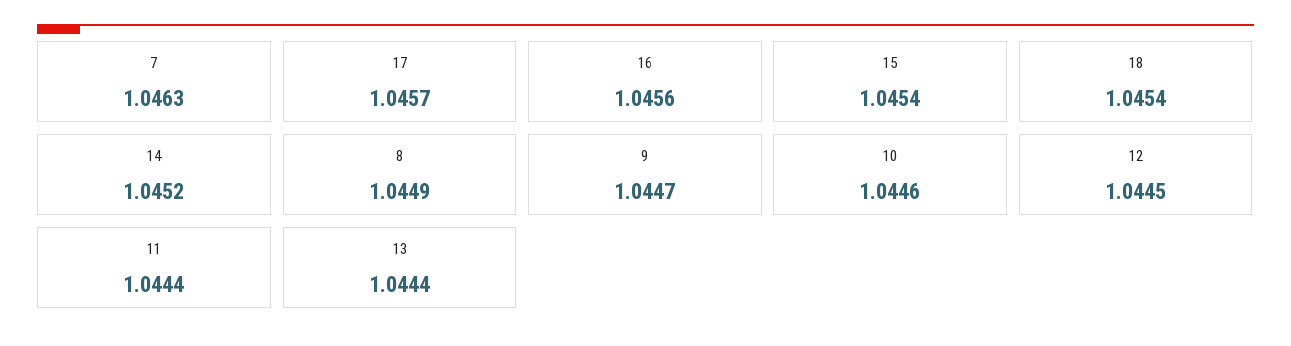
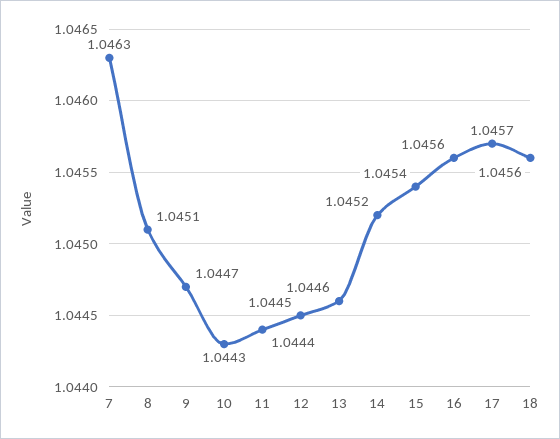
  {
    "7": 1.0463,
    "17": 1.0457,
    "16": 1.0456,
    "15": 1.0454,
-   "18": 1.0454,
+   "18": 1.0456,
    "14": 1.0452,
-   "8": 1.0449,
+   "8": 1.0451,
    "9": 1.0447,
-   "10": 1.0446,
+   "10": 1.0443,
    "12": 1.0445,
    "11": 1.0444,
-   "13": 1.0444
+   "13": 1.0446
  }

